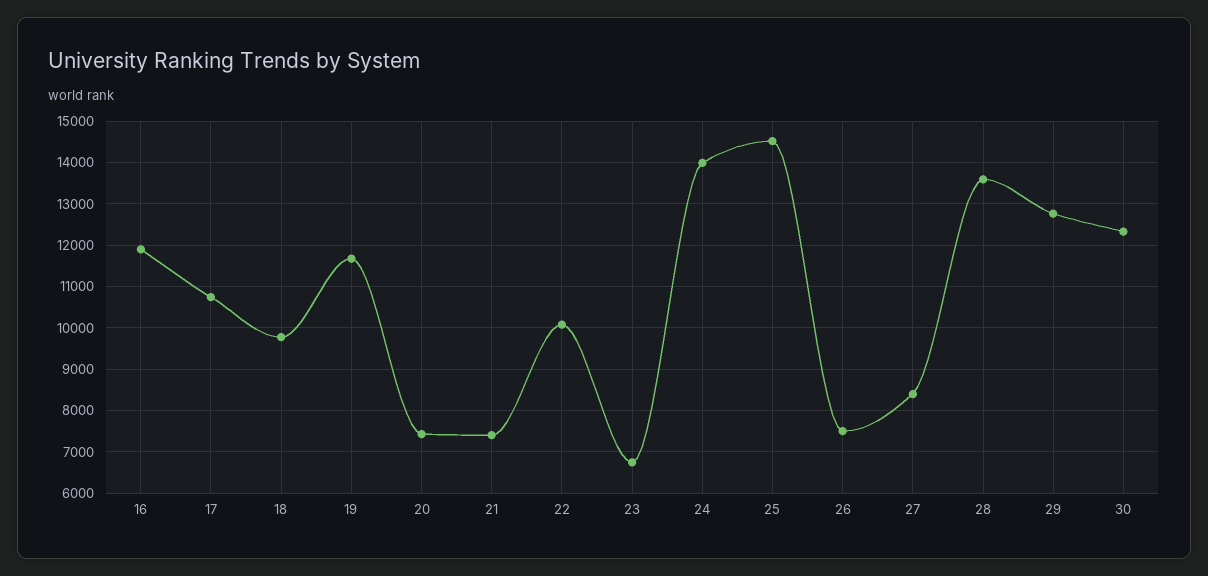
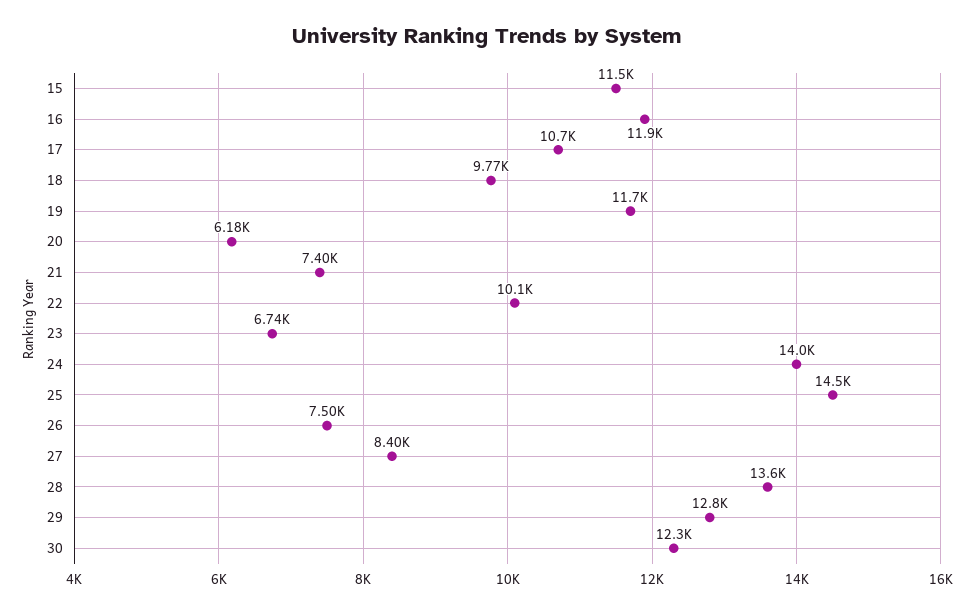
  {
    "16": 11900,
    "17": 10700,
    "18": 9770,
    "19": 11700,
-   "20": 7400,
+   "20": 6180,
    "21": 7400,
    "22": 10100,
    "23": 6740,
    "24": 14000,
    "25": 14500,
    "26": 7500,
    "27": 8400,
    "28": 13600,
    "29": 12800,
-   "30": 12300
+   "30": 12300,
+   "15": 11500
  }

